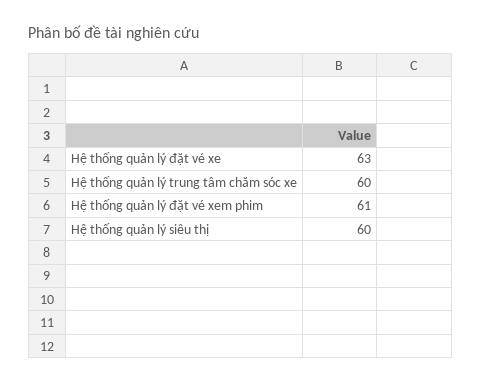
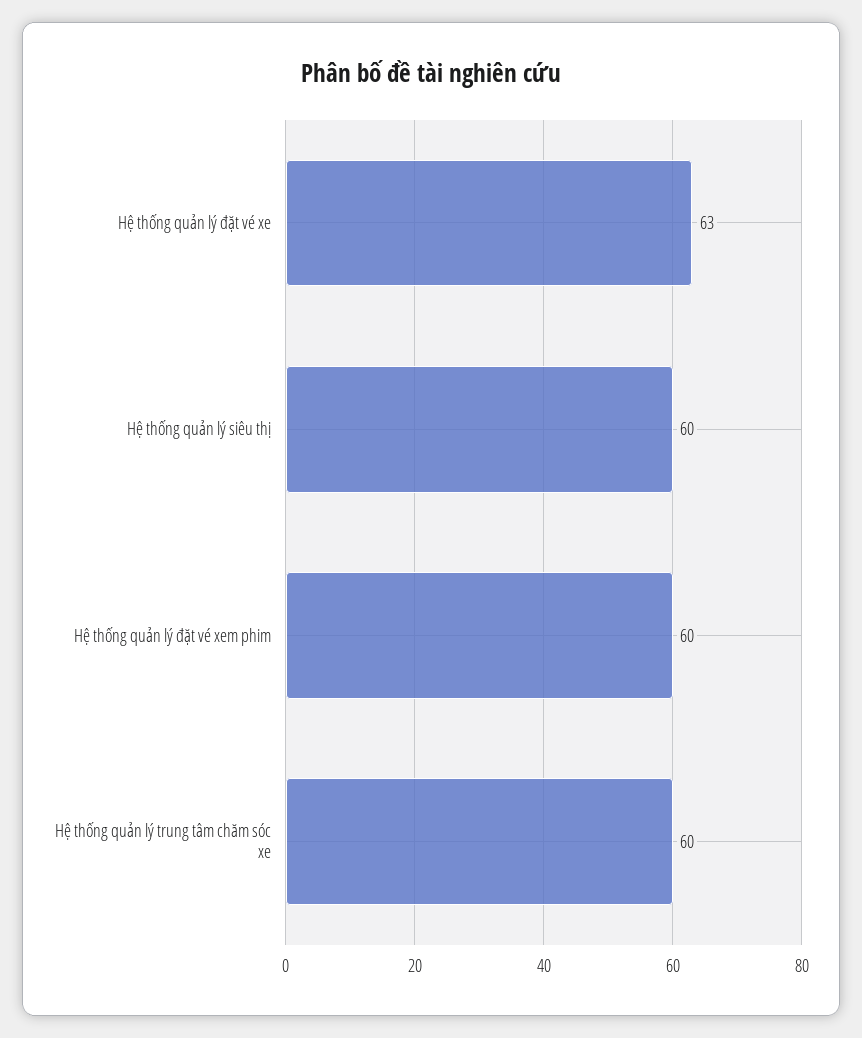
  {
    "Hệ thống quản lý đặt vé xe": 63,
    "Hệ thống quản lý trung tâm chăm sóc xe": 60,
-   "Hệ thống quản lý đặt vé xem phim": 61,
+   "Hệ thống quản lý đặt vé xem phim": 60,
    "Hệ thống quản lý siêu thị": 60
  }

